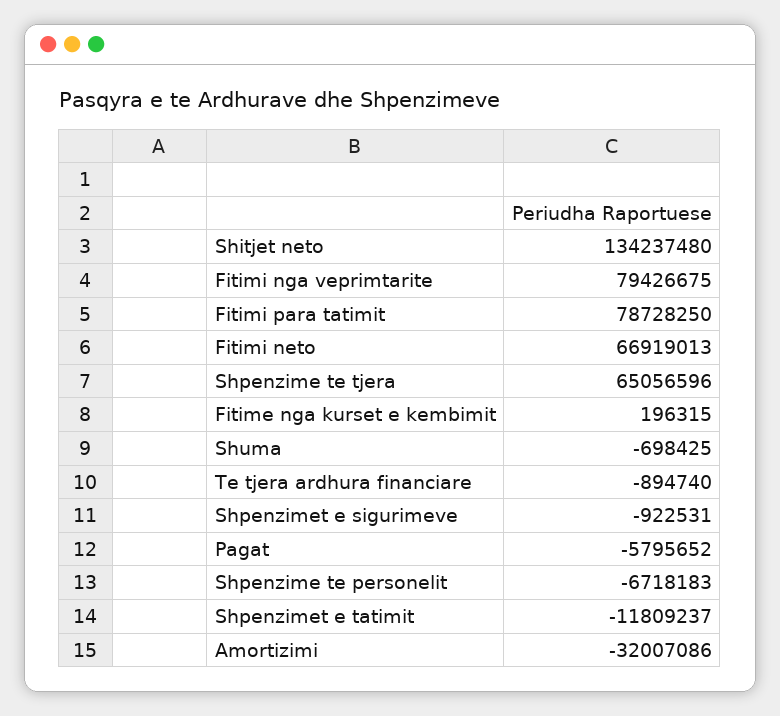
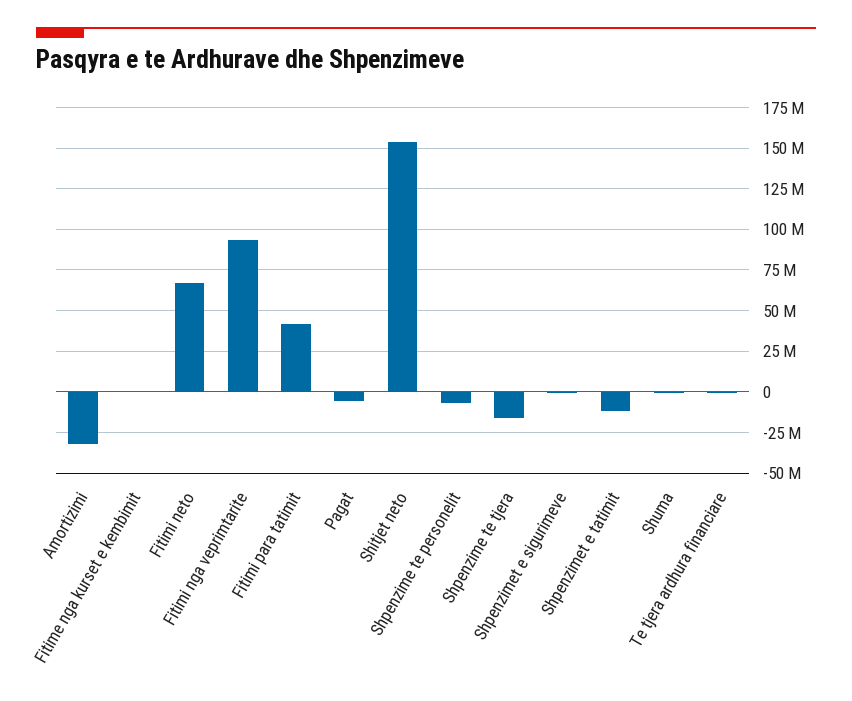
  {
-   "Shitjet neto": 134237480,
+   "Shitjet neto": 155000000,
-   "Fitimi nga veprimtarite": 79426675,
+   "Fitimi nga veprimtarite": 95000000,
-   "Fitimi para tatimit": 78728250,
+   "Fitimi para tatimit": 40000000,
    "Fitimi neto": 66919013,
-   "Shpenzime te tjera": 65056596,
+   "Shpenzime te tjera": -15000000,
    "Fitime nga kurset e kembimit": 196315,
    "Shuma": -698425,
    "Te tjera ardhura financiare": -894740,
    "Shpenzimet e sigurimeve": -922531,
    "Pagat": -5795652,
    "Shpenzime te personelit": -6718183,
    "Shpenzimet e tatimit": -11809237,
    "Amortizimi": -32007086
  }

